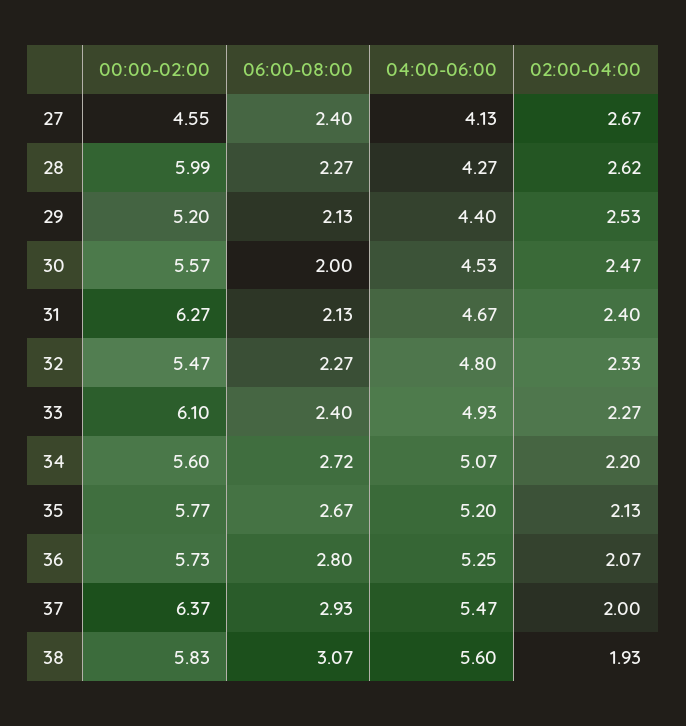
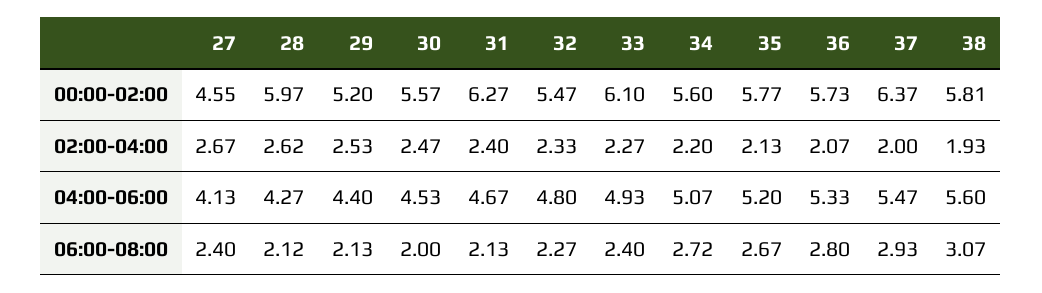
  {
    "00:00-02:00": {
      "27": 4.55,
-     "28": 5.99,
+     "28": 5.97,
      "29": 5.2,
      "30": 5.57,
      "31": 6.27,
      "32": 5.47,
      "33": 6.1,
      "34": 5.6,
      "35": 5.77,
      "36": 5.73,
      "37": 6.37,
-     "38": 5.83
+     "38": 5.81
    },
    "06:00-08:00": {
      "27": 2.4,
-     "28": 2.27,
+     "28": 2.12,
      "29": 2.13,
      "30": 2,
      "31": 2.13,
      "32": 2.27,
      "33": 2.4,
      "34": 2.72,
      "35": 2.67,
      "36": 2.8,
      "37": 2.93,
      "38": 3.07
    },
    "04:00-06:00": {
      "27": 4.13,
      "28": 4.27,
      "29": 4.4,
      "30": 4.53,
      "31": 4.67,
      "32": 4.8,
      "33": 4.93,
      "34": 5.07,
      "35": 5.2,
-     "36": 5.25,
+     "36": 5.33,
      "37": 5.47,
      "38": 5.6
    },
    "02:00-04:00": {
      "27": 2.67,
      "28": 2.62,
      "29": 2.53,
      "30": 2.47,
      "31": 2.4,
      "32": 2.33,
      "33": 2.27,
      "34": 2.2,
      "35": 2.13,
      "36": 2.07,
      "37": 2,
      "38": 1.93
    }
  }

